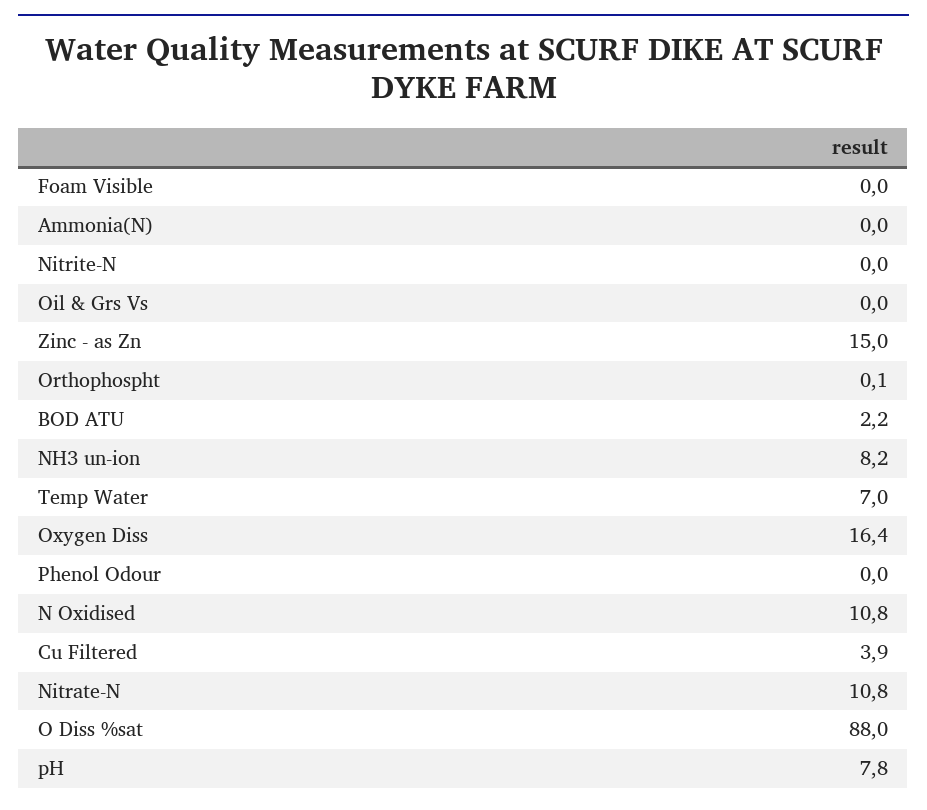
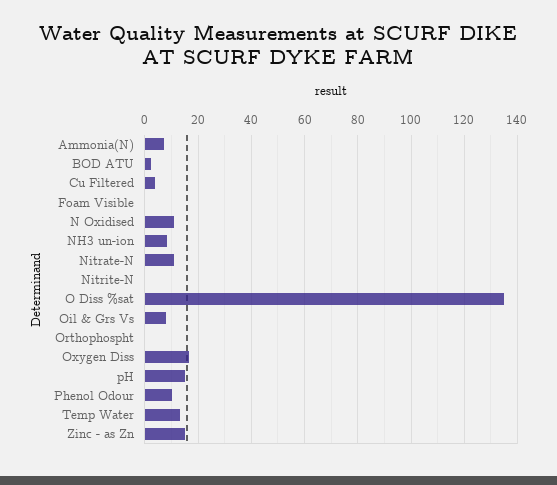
  {
    "Foam Visible": 0,
-   "Ammonia(N)": 0,
+   "Ammonia(N)": 7.5,
    "Nitrite-N": 0,
-   "Oil & Grs Vs": 0,
+   "Oil & Grs Vs": 7.5,
    "Zinc - as Zn": 15,
    "Orthophospht": 0.1,
    "BOD ATU": 2.2,
    "NH3 un-ion": 8.2,
-   "Temp Water": 7,
+   "Temp Water": 12.5,
    "Oxygen Diss": 16.4,
-   "Phenol Odour": 0,
+   "Phenol Odour": 10,
    "N Oxidised": 10.8,
    "Cu Filtered": 3.9,
    "Nitrate-N": 10.8,
-   "O Diss %sat": 88,
+   "O Diss %sat": 135,
-   "pH": 7.8
+   "pH": 15
  }

